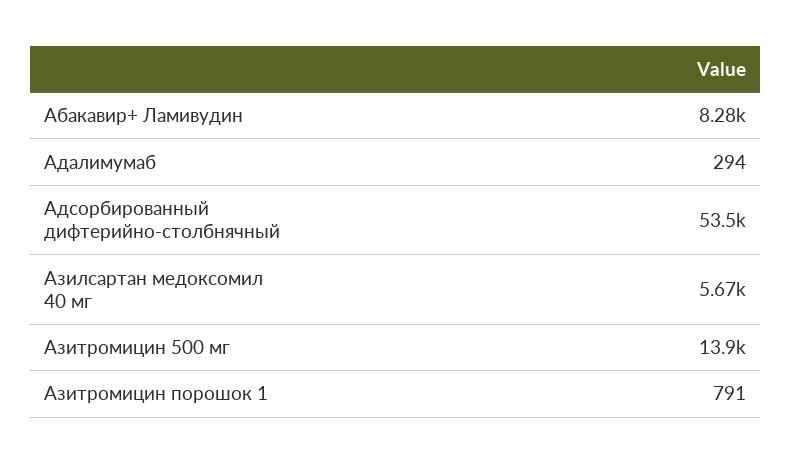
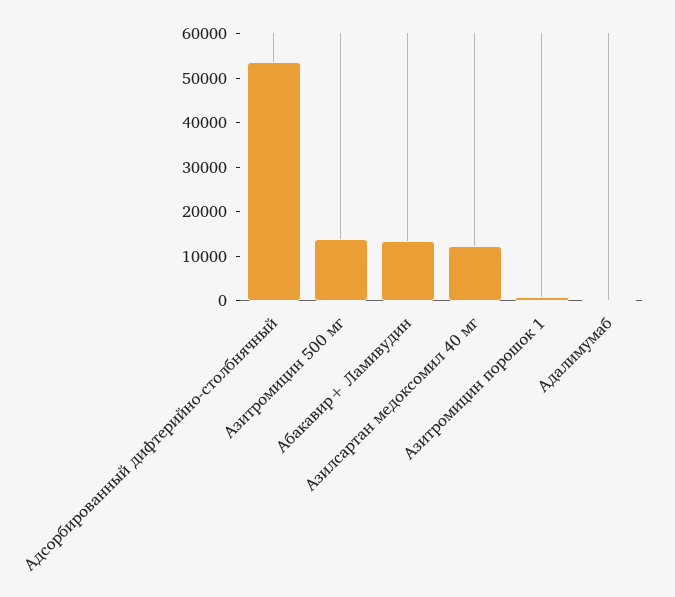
  {
-   "Абакавир+ Ламивудин": 8280,
+   "Абакавир+ Ламивудин": 14000,
    "Адалимумаб": 294,
    "Адсорбированный дифтерийно-столбнячный": 53500,
-   "Азилсартан медоксомил 40 мг": 5670,
+   "Азилсартан медоксомил 40 мг": 12000,
    "Азитромицин 500 мг": 13900,
    "Азитромицин порошок 1": 791
  }

